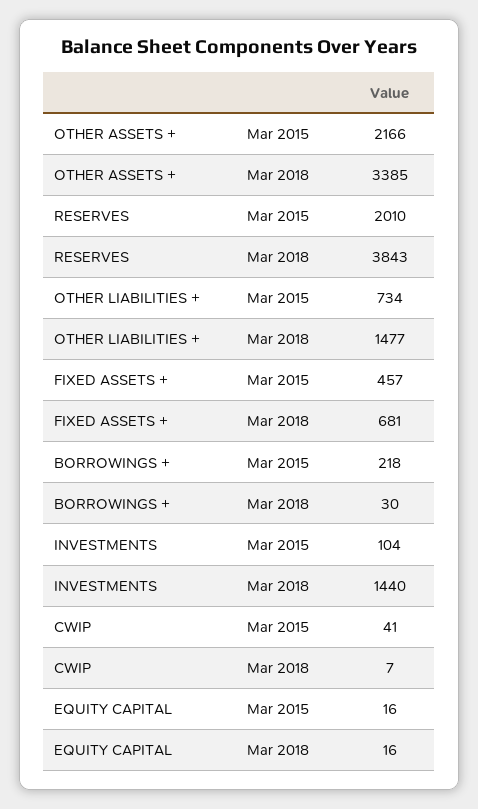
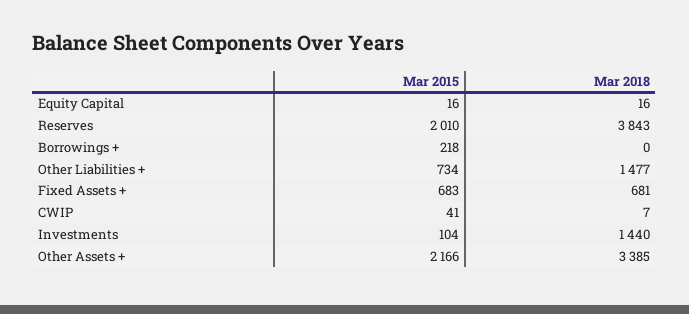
  {
    "OTHER ASSETS +": {
      "Mar 2015": 2166,
      "Mar 2018": 3385
    },
    "RESERVES": {
      "Mar 2015": 2010,
      "Mar 2018": 3843
    },
    "OTHER LIABILITIES +": {
      "Mar 2015": 734,
      "Mar 2018": 1477
    },
    "FIXED ASSETS +": {
-     "Mar 2015": 457,
+     "Mar 2015": 683,
      "Mar 2018": 681
    },
    "BORROWINGS +": {
      "Mar 2015": 218,
-     "Mar 2018": 30
+     "Mar 2018": 0
    },
    "INVESTMENTS": {
      "Mar 2015": 104,
      "Mar 2018": 1440
    },
    "CWIP": {
      "Mar 2015": 41,
      "Mar 2018": 7
    },
    "EQUITY CAPITAL": {
      "Mar 2015": 16,
      "Mar 2018": 16
    }
  }

